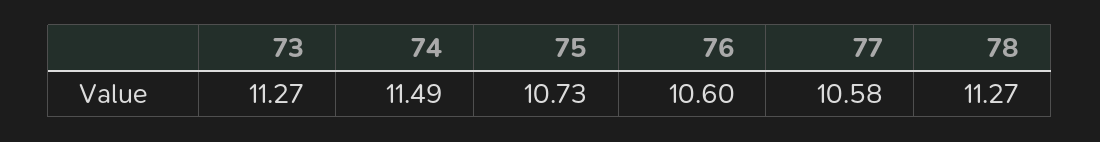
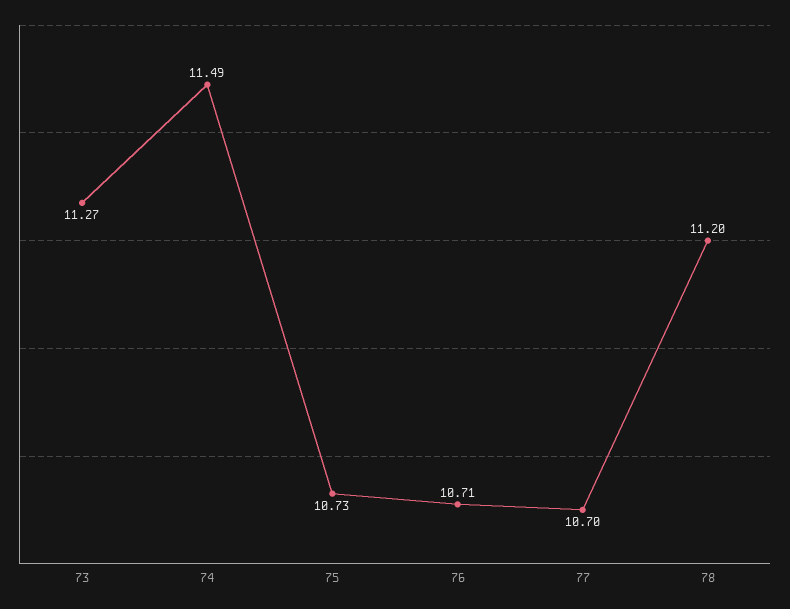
  {
    "73": 11.27,
    "74": 11.49,
    "75": 10.73,
-   "76": 10.6,
+   "76": 10.71,
-   "77": 10.58,
+   "77": 10.7,
-   "78": 11.27
+   "78": 11.2
  }

